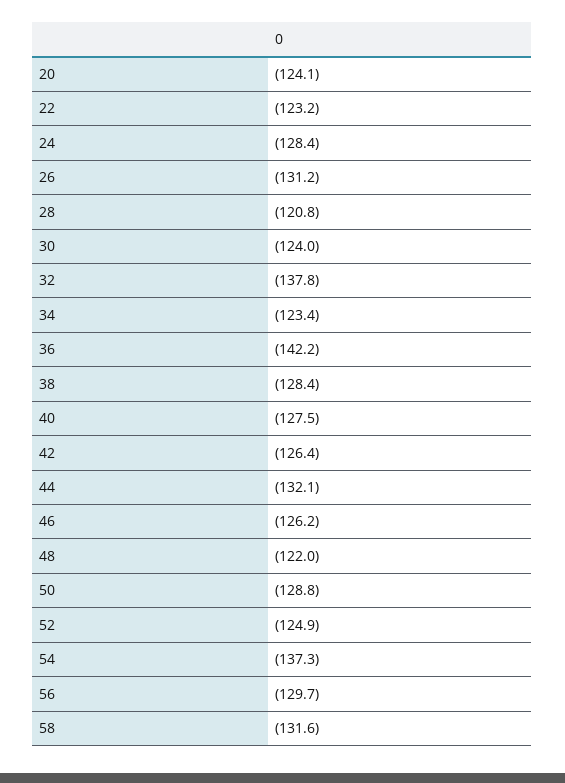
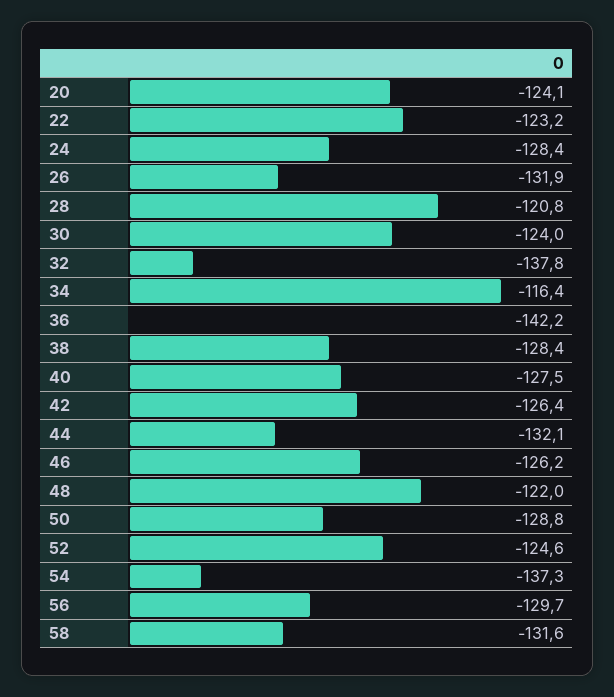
  {
    "20": -124.1,
    "22": -123.2,
    "24": -128.4,
-   "26": -131.2,
+   "26": -131.9,
    "28": -120.8,
    "30": -124,
    "32": -137.8,
-   "34": -123.4,
+   "34": -116.4,
    "36": -142.2,
    "38": -128.4,
    "40": -127.5,
    "42": -126.4,
    "44": -132.1,
    "46": -126.2,
    "48": -122,
    "50": -128.8,
-   "52": -124.9,
+   "52": -124.6,
    "54": -137.3,
    "56": -129.7,
    "58": -131.6
  }

